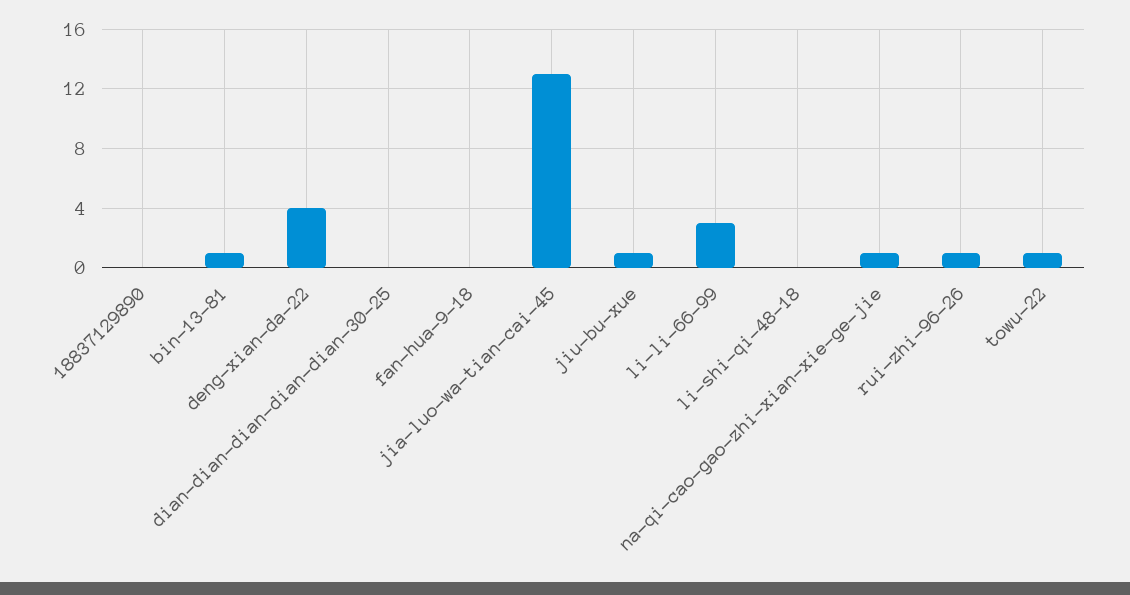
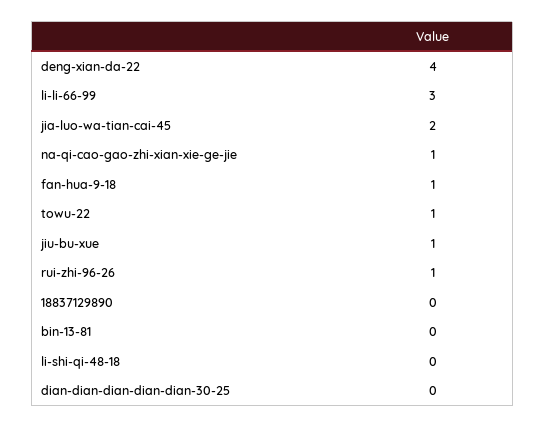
  {
    "18837129890": 0,
-   "bin-13-81": 1,
+   "bin-13-81": 0,
    "deng-xian-da-22": 4,
    "dian-dian-dian-dian-dian-30-25": 0,
-   "fan-hua-9-18": 0,
+   "fan-hua-9-18": 1,
-   "jia-luo-wa-tian-cai-45": 13,
+   "jia-luo-wa-tian-cai-45": 2,
    "jiu-bu-xue": 1,
    "li-li-66-99": 3,
    "li-shi-qi-48-18": 0,
    "na-qi-cao-gao-zhi-xian-xie-ge-jie": 1,
    "rui-zhi-96-26": 1,
    "towu-22": 1
  }

